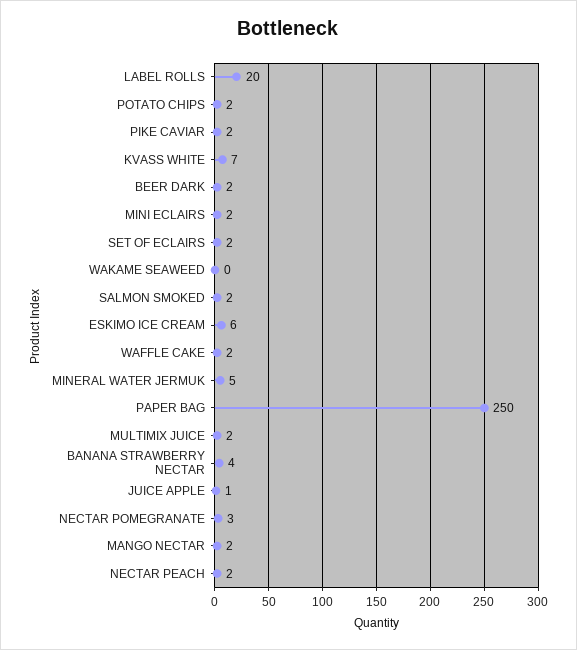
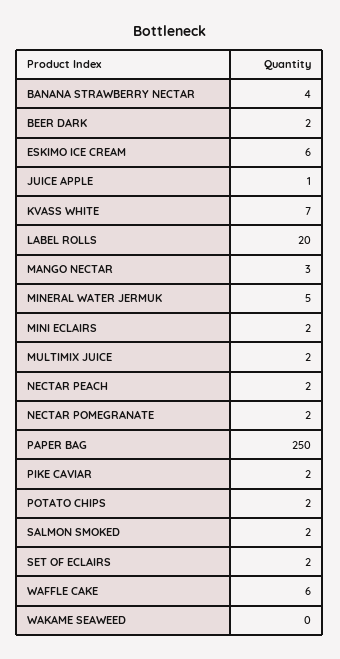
  {
    "LABEL ROLLS": 20,
    "POTATO CHIPS": 2,
    "PIKE CAVIAR": 2,
    "KVASS WHITE": 7,
    "BEER DARK": 2,
    "MINI ECLAIRS": 2,
    "SET OF ECLAIRS": 2,
    "WAKAME SEAWEED": 0,
    "SALMON SMOKED": 2,
    "ESKIMO ICE CREAM": 6,
-   "WAFFLE CAKE": 2,
+   "WAFFLE CAKE": 6,
    "MINERAL WATER JERMUK": 5,
    "PAPER BAG": 250,
    "MULTIMIX JUICE": 2,
    "BANANA STRAWBERRY NECTAR": 4,
    "JUICE APPLE": 1,
-   "NECTAR POMEGRANATE": 3,
+   "NECTAR POMEGRANATE": 2,
-   "MANGO NECTAR": 2,
+   "MANGO NECTAR": 3,
    "NECTAR PEACH": 2
  }

